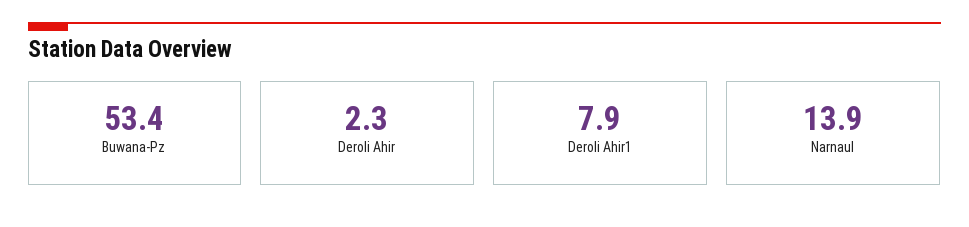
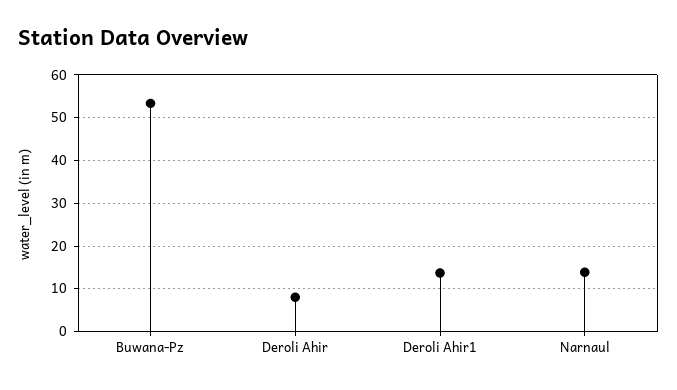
  {
    "Buwana-Pz": 53.4,
-   "Deroli Ahir": 2.3,
+   "Deroli Ahir": 8,
-   "Deroli Ahir1": 7.9,
+   "Deroli Ahir1": 14,
    "Narnaul": 13.9
  }

